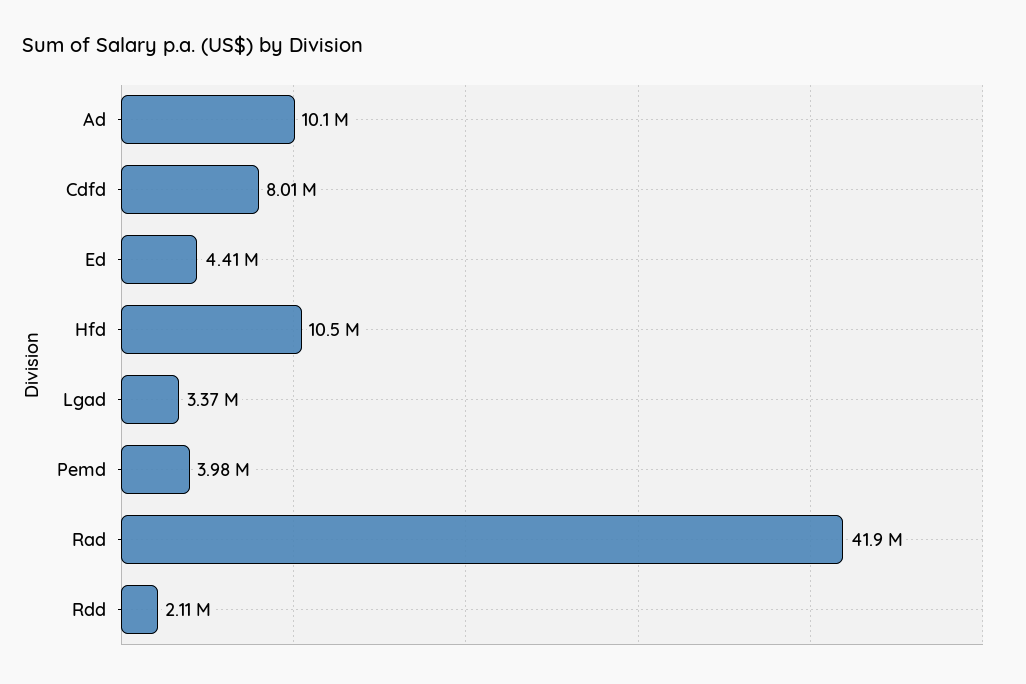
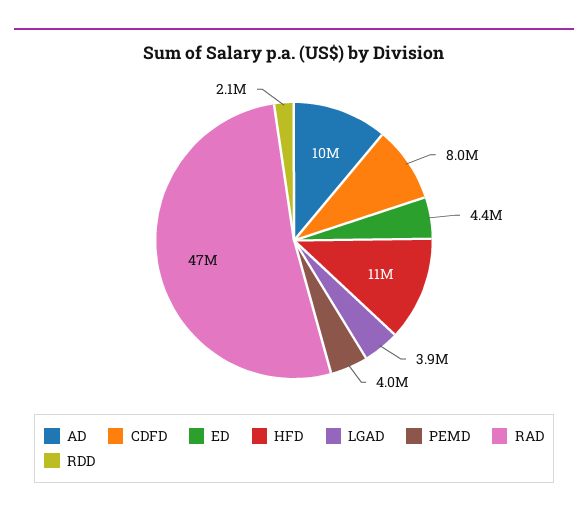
  {
    "Ad": 10100000,
    "Cdfd": 8010000,
    "Ed": 4410000,
    "Hfd": 10500000,
-   "Lgad": 3370000,
+   "Lgad": 3900000,
    "Pemd": 3980000,
-   "Rad": 41900000,
+   "Rad": 47000000,
    "Rdd": 2110000
  }

